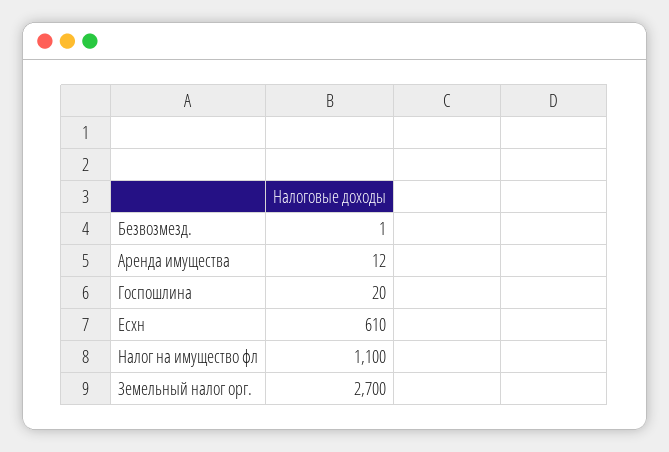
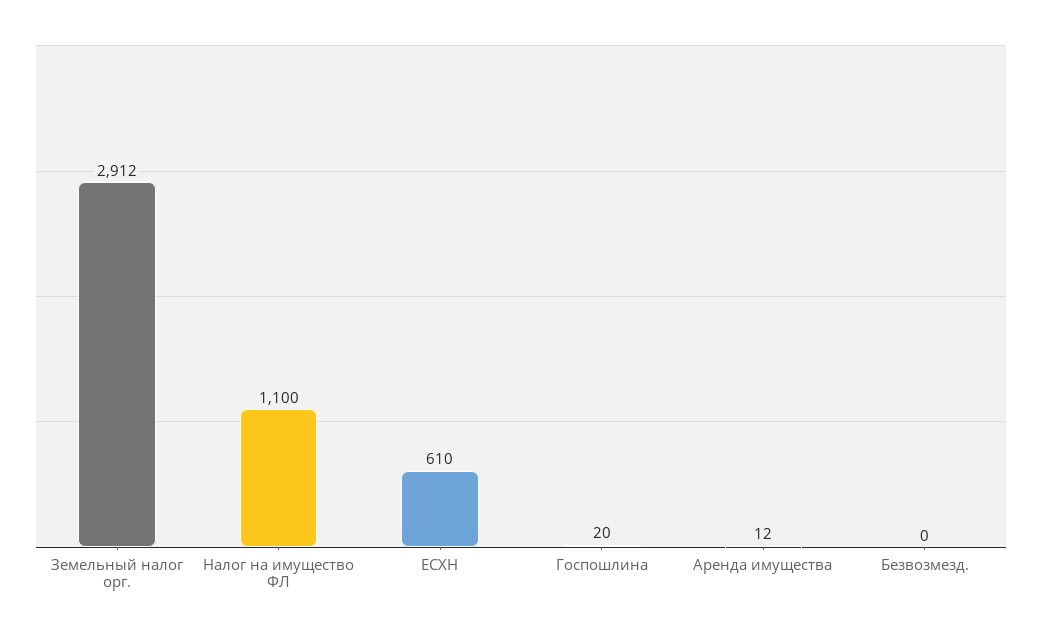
  {
-   "Безвозмезд.": 1,
+   "Безвозмезд.": 0,
    "Аренда имущества": 12,
    "Госпошлина": 20,
    "Есхн": 610,
    "Налог на имущество фл": 1100,
-   "Земельный налог орг.": 2700
+   "Земельный налог орг.": 2912
  }

